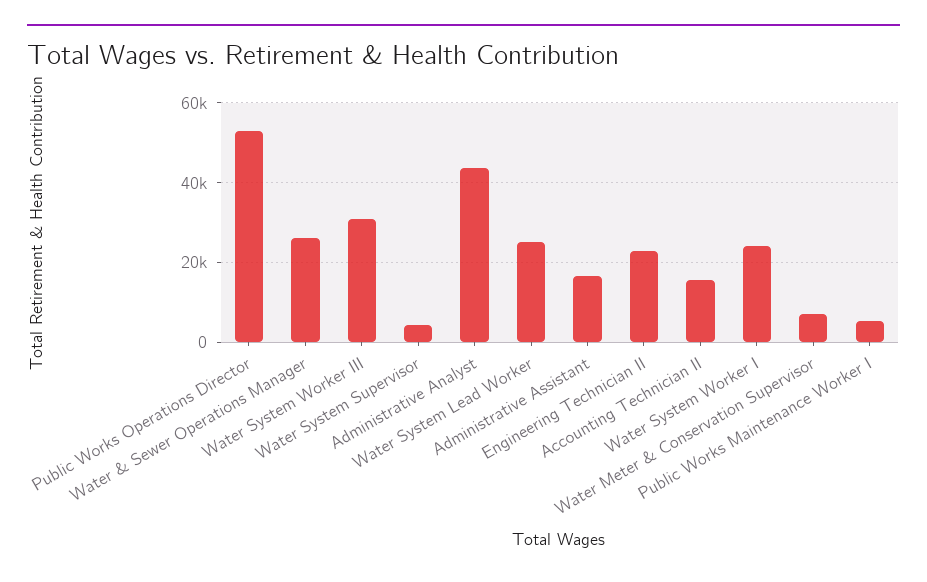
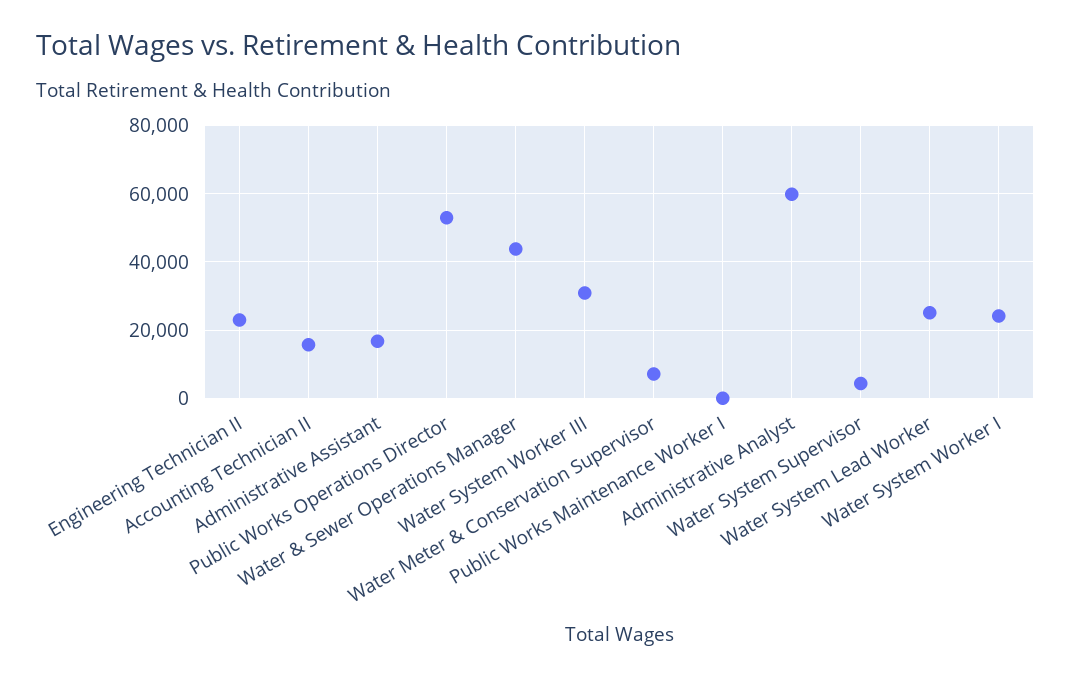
  {
    "Public Works Operations Director": 52000,
-   "Water & Sewer Operations Manager": 26000,
+   "Water & Sewer Operations Manager": 44000,
    "Water System Worker III": 30000,
    "Water System Supervisor": 4000,
-   "Administrative Analyst": 44000,
+   "Administrative Analyst": 60000,
    "Water System Lead Worker": 26000,
    "Administrative Assistant": 16000,
    "Engineering Technician II": 22000,
    "Accounting Technician II": 16000,
    "Water System Worker I": 24000,
    "Water Meter & Conservation Supervisor": 8000,
-   "Public Works Maintenance Worker I": 6000
+   "Public Works Maintenance Worker I": 0
  }

